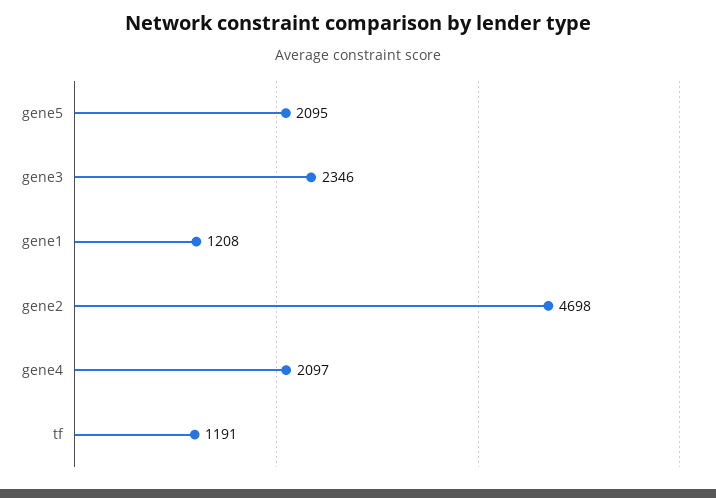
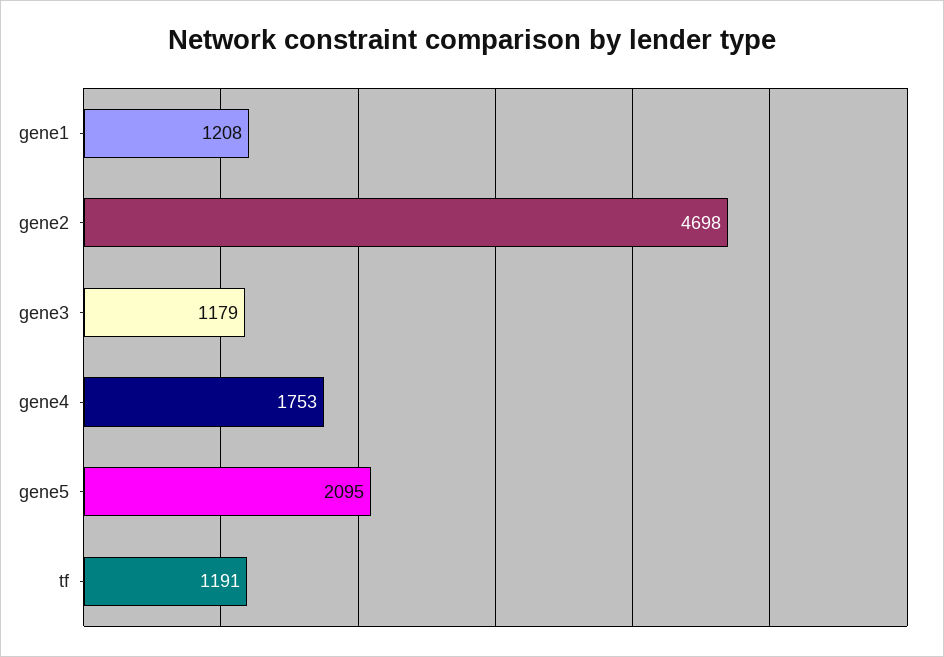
  {
    "gene5": 2095,
-   "gene3": 2346,
+   "gene3": 1179,
    "gene1": 1208,
    "gene2": 4698,
-   "gene4": 2097,
+   "gene4": 1753,
    "tf": 1191
  }

